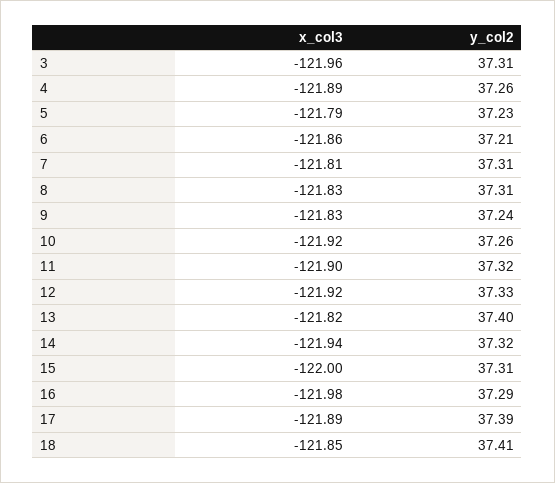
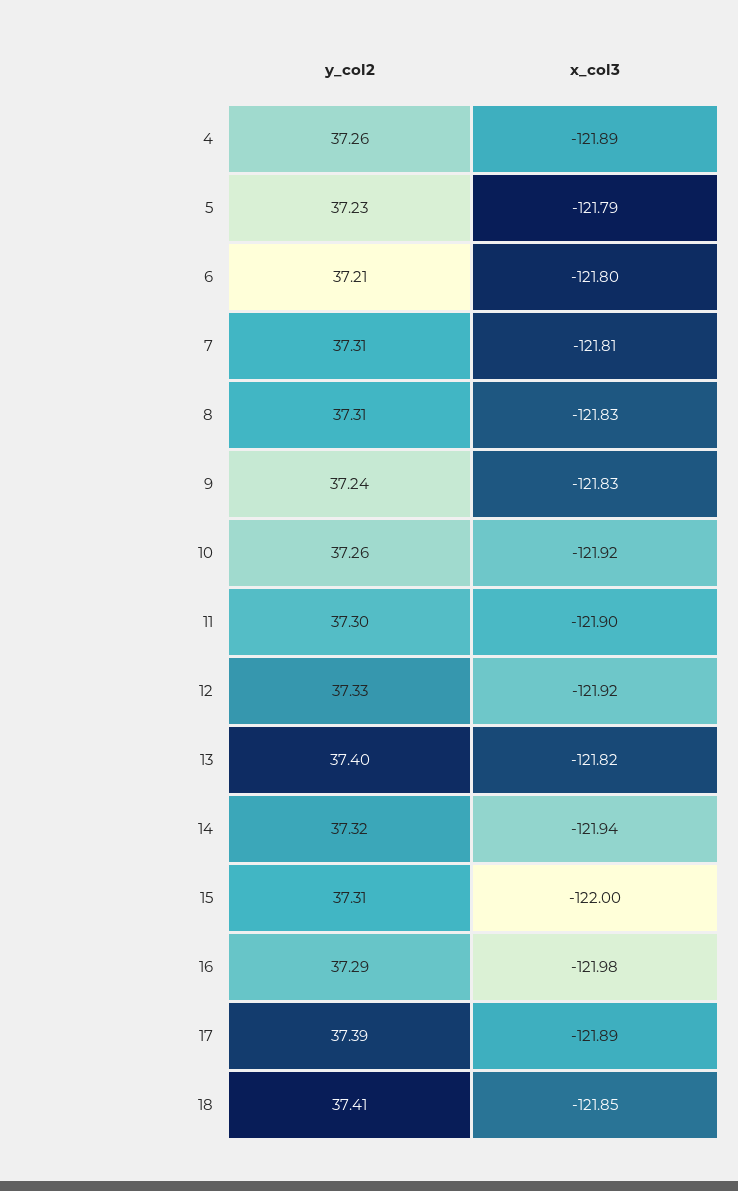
  {
    "x_col3": {
-     "3": -121.96,
      "4": -121.89,
      "5": -121.79,
-     "6": -121.86,
+     "6": -121.8,
      "7": -121.81,
      "8": -121.83,
      "9": -121.83,
      "10": -121.92,
      "11": -121.9,
      "12": -121.92,
      "13": -121.82,
      "14": -121.94,
      "15": -122,
      "16": -121.98,
      "17": -121.89,
      "18": -121.85
    },
    "y_col2": {
-     "3": 37.31,
      "4": 37.26,
      "5": 37.23,
      "6": 37.21,
      "7": 37.31,
      "8": 37.31,
      "9": 37.24,
      "10": 37.26,
-     "11": 37.32,
+     "11": 37.3,
      "12": 37.33,
      "13": 37.4,
      "14": 37.32,
      "15": 37.31,
      "16": 37.29,
      "17": 37.39,
      "18": 37.41
    }
  }

